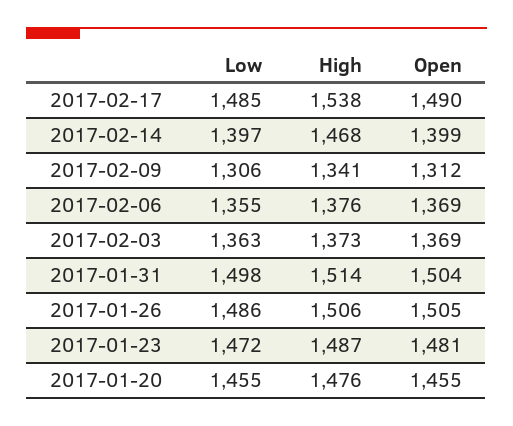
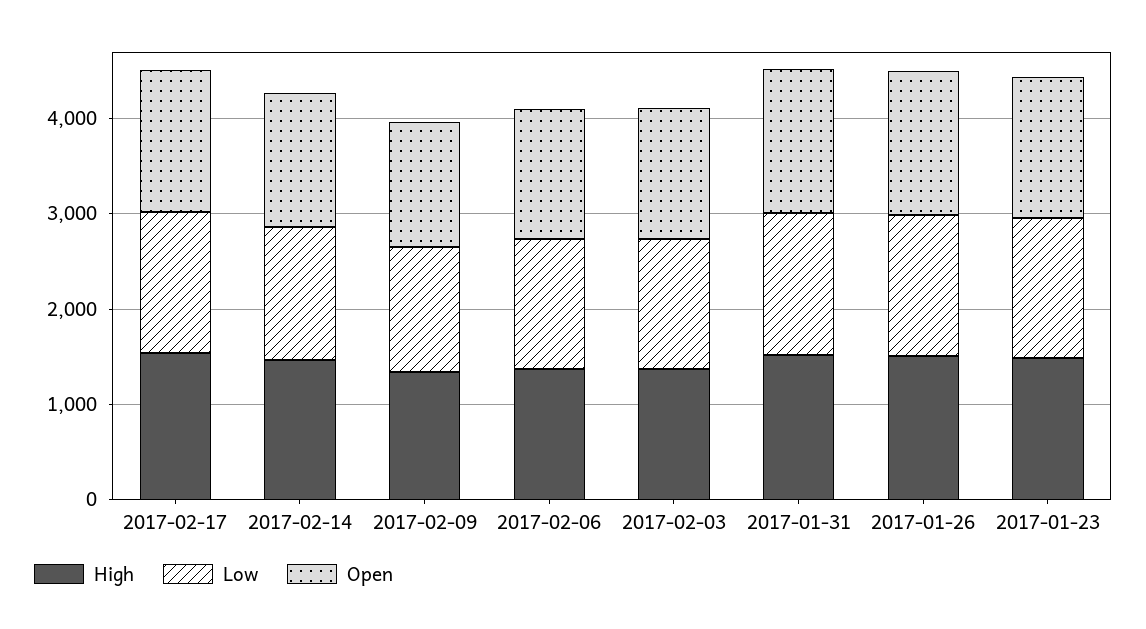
  {
    "Low": {
      "2017-02-17": 1485,
      "2017-02-14": 1397,
      "2017-02-09": 1306,
      "2017-02-06": 1355,
      "2017-02-03": 1363,
      "2017-01-31": 1498,
      "2017-01-26": 1486,
-     "2017-01-23": 1472,
+     "2017-01-23": 1472
-     "2017-01-20": 1455
    },
    "High": {
      "2017-02-17": 1538,
      "2017-02-14": 1468,
      "2017-02-09": 1341,
      "2017-02-06": 1376,
      "2017-02-03": 1373,
      "2017-01-31": 1514,
      "2017-01-26": 1506,
-     "2017-01-23": 1487,
+     "2017-01-23": 1487
-     "2017-01-20": 1476
    },
    "Open": {
      "2017-02-17": 1490,
      "2017-02-14": 1399,
      "2017-02-09": 1312,
      "2017-02-06": 1369,
      "2017-02-03": 1369,
      "2017-01-31": 1504,
      "2017-01-26": 1505,
-     "2017-01-23": 1481,
+     "2017-01-23": 1481
-     "2017-01-20": 1455
    }
  }

